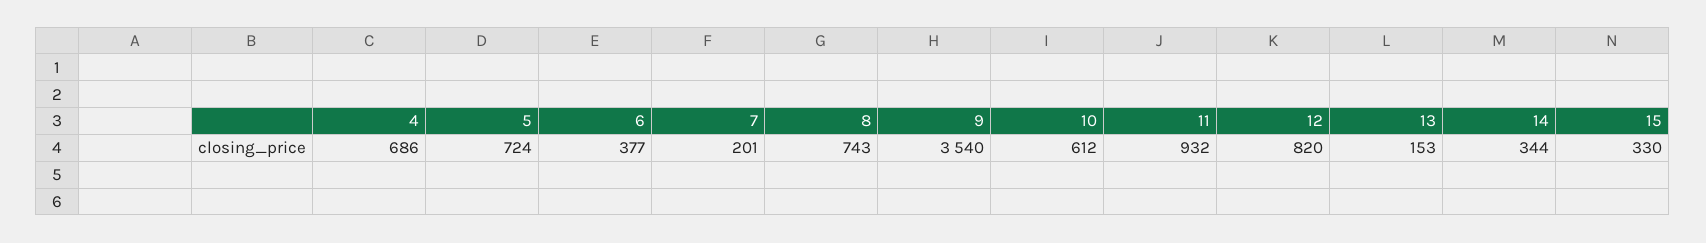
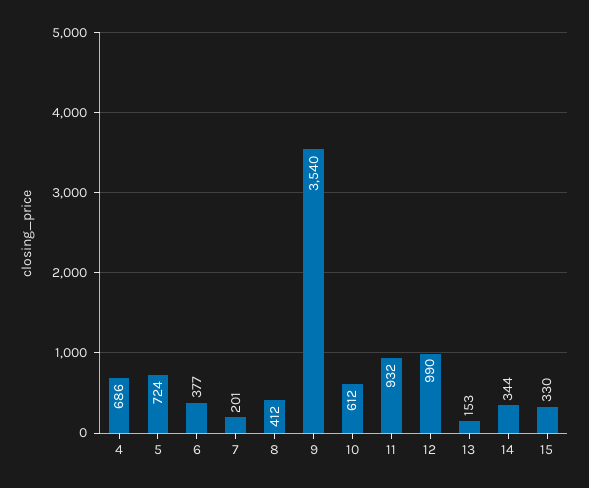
  {
    "4": 686,
    "5": 724,
    "6": 377,
    "7": 201,
-   "8": 743,
+   "8": 412,
    "9": 3540,
    "10": 612,
    "11": 932,
-   "12": 820,
+   "12": 990,
    "13": 153,
    "14": 344,
    "15": 330
  }

